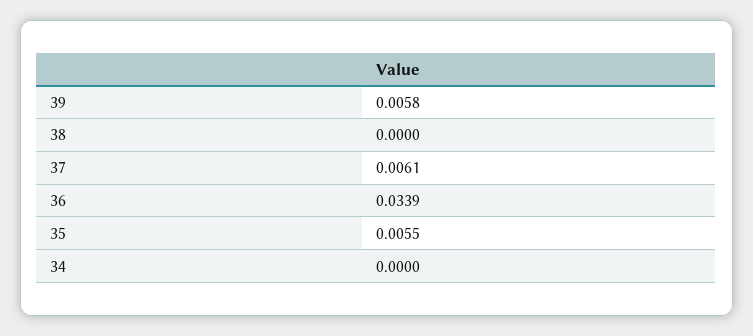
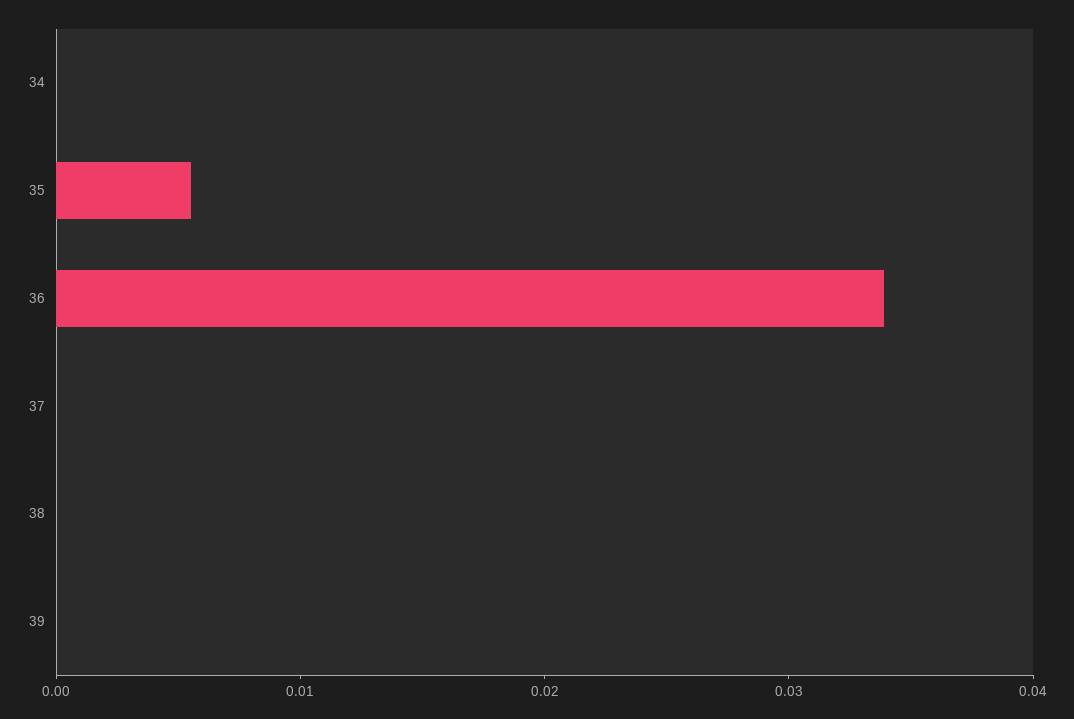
  {
-   "39": 0.0058,
+   "39": 0,
    "38": 0,
-   "37": 0.0061,
+   "37": 0,
    "36": 0.0339,
    "35": 0.0055,
    "34": 0
  }

